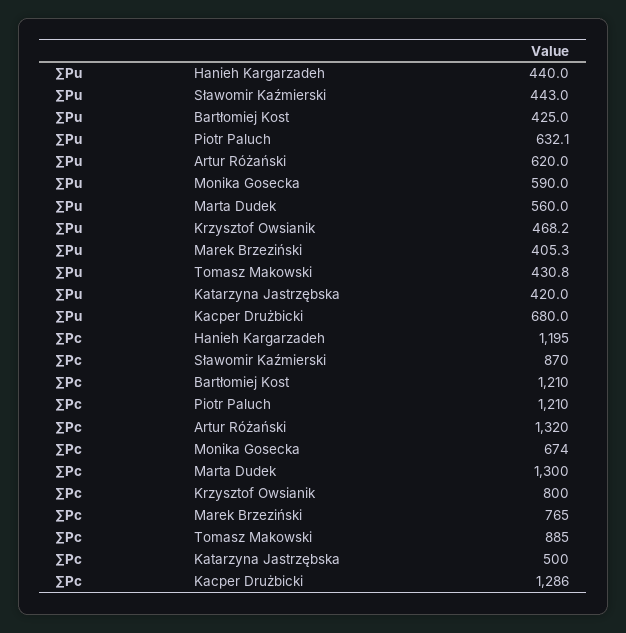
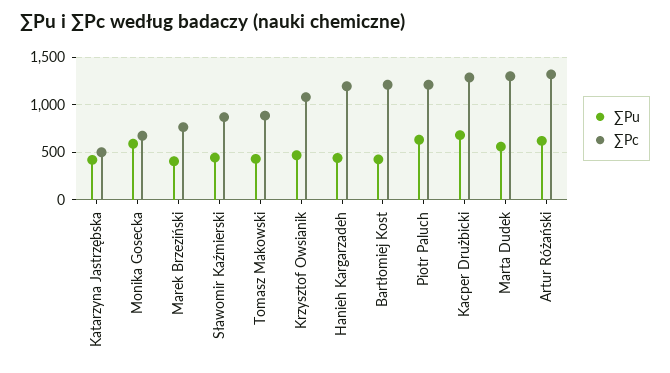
  {
    "∑Pu": {
      "Hanieh Kargarzadeh": 440,
      "Sławomir Kaźmierski": 443,
      "Bartłomiej Kost": 425,
      "Piotr Paluch": 632.1,
      "Artur Różański": 620,
      "Monika Gosecka": 590,
      "Marta Dudek": 560,
      "Krzysztof Owsianik": 468.2,
      "Marek Brzeziński": 405.3,
      "Tomasz Makowski": 430.8,
      "Katarzyna Jastrzębska": 420,
      "Kacper Drużbicki": 680
    },
    "∑Pc": {
      "Hanieh Kargarzadeh": 1195,
      "Sławomir Kaźmierski": 870,
      "Bartłomiej Kost": 1210,
      "Piotr Paluch": 1210,
      "Artur Różański": 1320,
      "Monika Gosecka": 674,
      "Marta Dudek": 1300,
-     "Krzysztof Owsianik": 800,
+     "Krzysztof Owsianik": 1100,
      "Marek Brzeziński": 765,
      "Tomasz Makowski": 885,
      "Katarzyna Jastrzębska": 500,
      "Kacper Drużbicki": 1286
    }
  }

